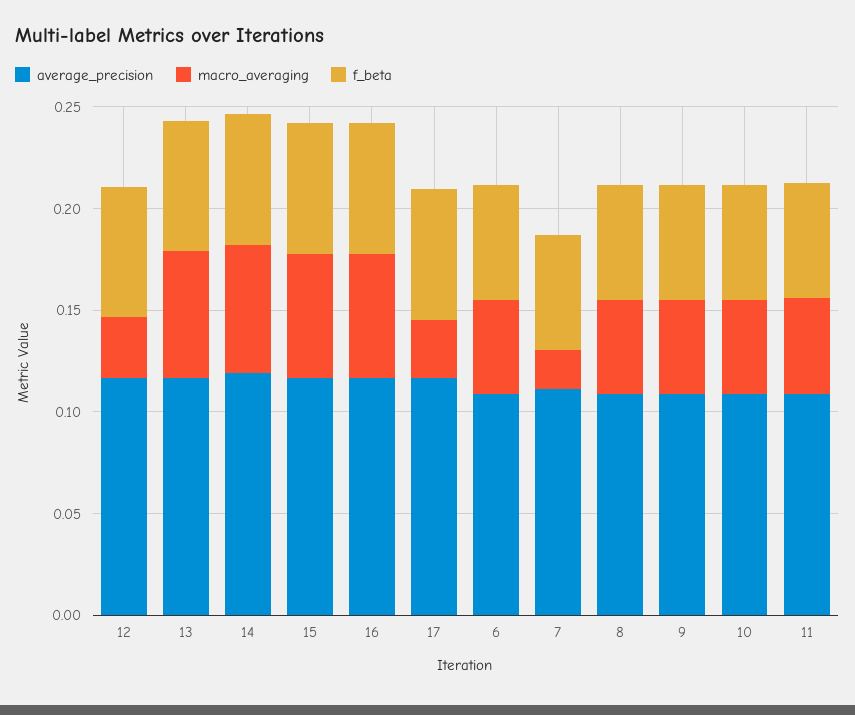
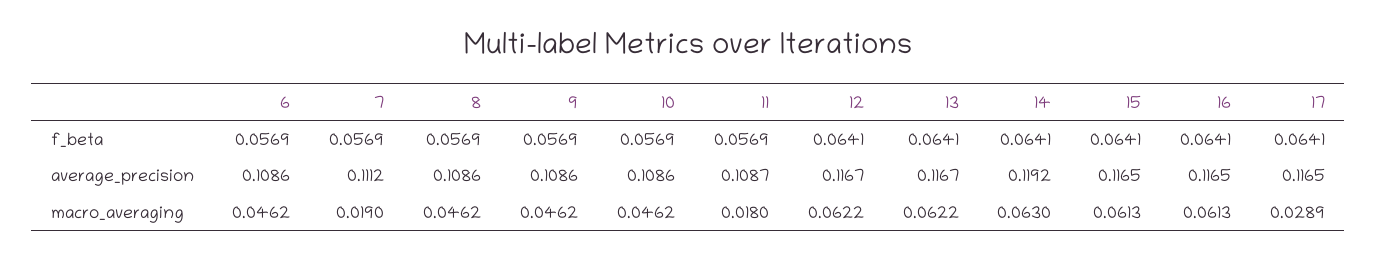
  {
    "average_precision": {
      "12": 0.1167,
      "13": 0.1167,
      "14": 0.1192,
      "15": 0.1165,
      "16": 0.1165,
      "17": 0.1165,
      "6": 0.1086,
      "7": 0.1112,
      "8": 0.1086,
      "9": 0.1086,
      "10": 0.1086,
      "11": 0.1087
    },
    "macro_averaging": {
-     "12": 0.03,
+     "12": 0.0622,
      "13": 0.0622,
      "14": 0.063,
      "15": 0.0613,
      "16": 0.0613,
      "17": 0.0289,
      "6": 0.0462,
      "7": 0.019,
      "8": 0.0462,
      "9": 0.0462,
      "10": 0.0462,
-     "11": 0.05
+     "11": 0.018
    },
    "f_beta": {
      "12": 0.0641,
      "13": 0.0641,
      "14": 0.0641,
      "15": 0.0641,
      "16": 0.0641,
      "17": 0.0641,
      "6": 0.0569,
      "7": 0.0569,
      "8": 0.0569,
      "9": 0.0569,
      "10": 0.0569,
      "11": 0.0569
    }
  }

